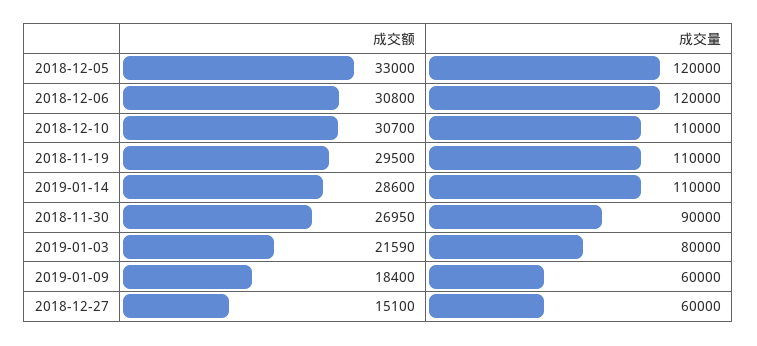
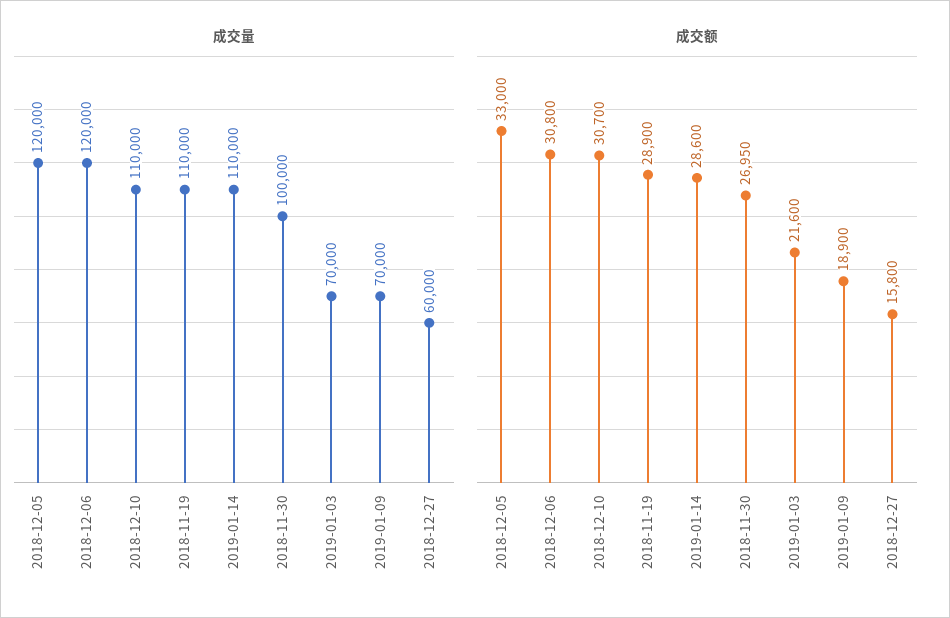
  {
    "成交额": {
      "2018-12-05": 33000,
      "2018-12-06": 30800,
      "2018-12-10": 30700,
-     "2018-11-19": 29500,
+     "2018-11-19": 28900,
      "2019-01-14": 28600,
      "2018-11-30": 26950,
-     "2019-01-03": 21590,
+     "2019-01-03": 21600,
-     "2019-01-09": 18400,
+     "2019-01-09": 18900,
-     "2018-12-27": 15100
+     "2018-12-27": 15800
    },
    "成交量": {
      "2018-12-05": 120000,
      "2018-12-06": 120000,
      "2018-12-10": 110000,
      "2018-11-19": 110000,
      "2019-01-14": 110000,
-     "2018-11-30": 90000,
+     "2018-11-30": 100000,
-     "2019-01-03": 80000,
+     "2019-01-03": 70000,
-     "2019-01-09": 60000,
+     "2019-01-09": 70000,
      "2018-12-27": 60000
    }
  }

